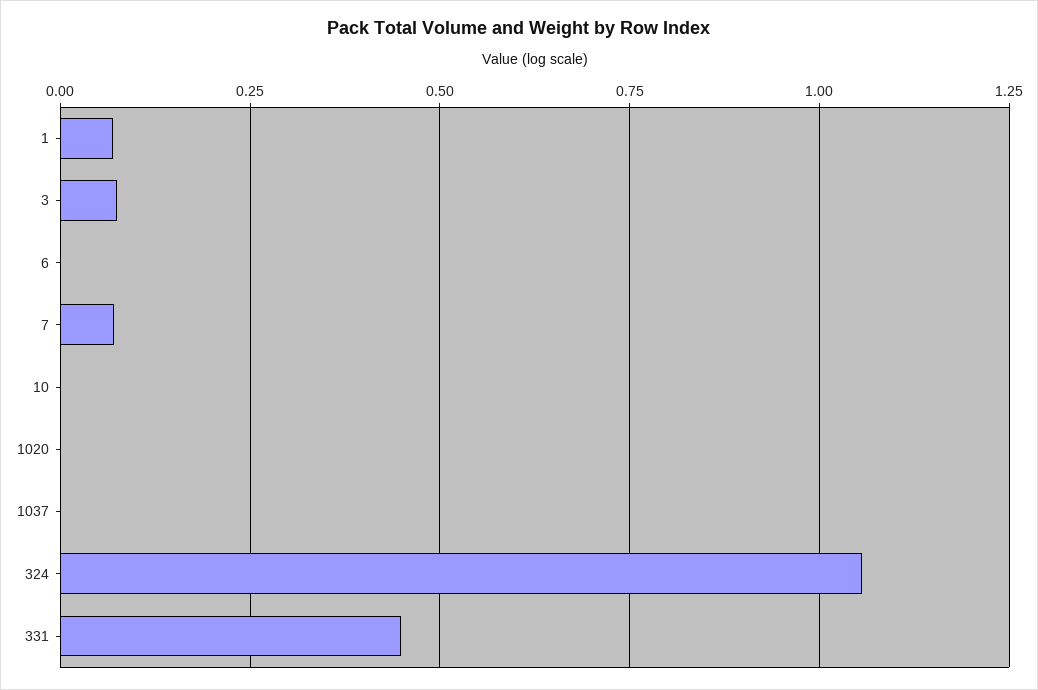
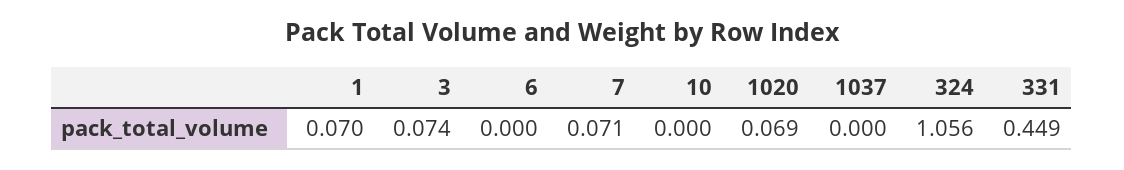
  {
    "1": 0.07,
    "3": 0.074,
    "6": 0,
    "7": 0.071,
    "10": 0,
-   "1020": 0,
+   "1020": 0.069,
    "1037": 0,
    "324": 1.056,
    "331": 0.449
  }

